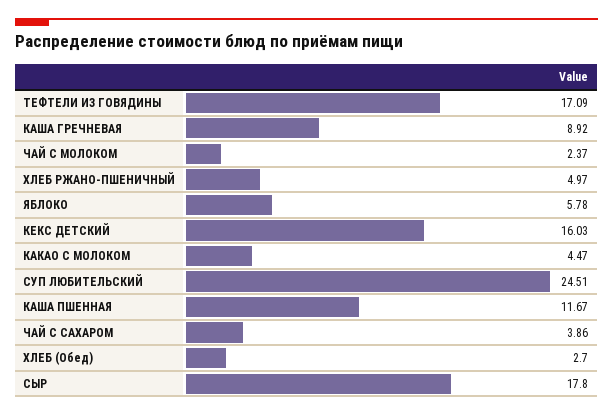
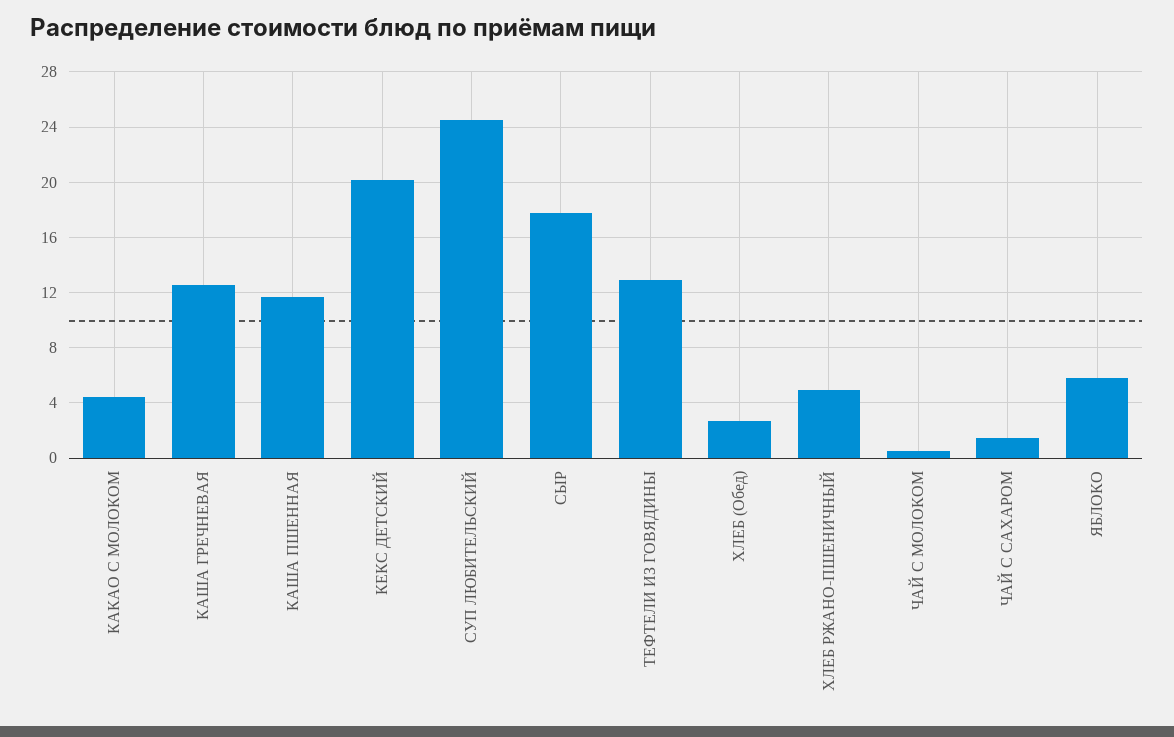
  {
-   "ТЕФТЕЛИ ИЗ ГОВЯДИНЫ": 17.09,
+   "ТЕФТЕЛИ ИЗ ГОВЯДИНЫ": 13,
-   "КАША ГРЕЧНЕВАЯ": 8.92,
+   "КАША ГРЕЧНЕВАЯ": 12.5,
-   "ЧАЙ С МОЛОКОМ": 2.37,
+   "ЧАЙ С МОЛОКОМ": 0.5,
    "ХЛЕБ РЖАНО-ПШЕНИЧНЫЙ": 4.97,
    "ЯБЛОКО": 5.78,
-   "КЕКС ДЕТСКИЙ": 16.03,
+   "КЕКС ДЕТСКИЙ": 20,
    "КАКАО С МОЛОКОМ": 4.47,
    "СУП ЛЮБИТЕЛЬСКИЙ": 24.51,
    "КАША ПШЕННАЯ": 11.67,
-   "ЧАЙ С САХАРОМ": 3.86,
+   "ЧАЙ С САХАРОМ": 1.5,
    "ХЛЕБ (Обед)": 2.7,
    "СЫР": 17.8
  }

